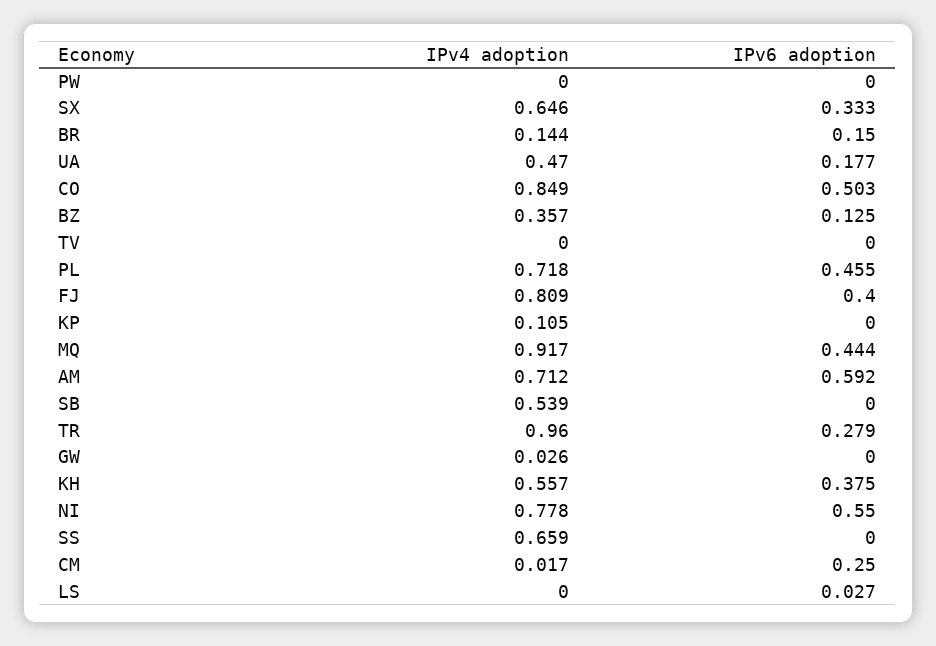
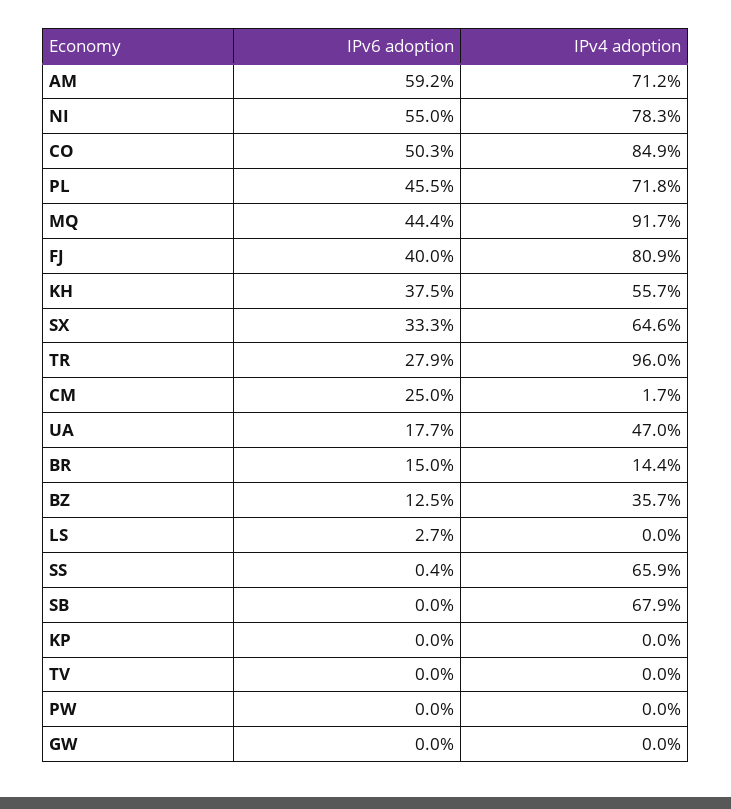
  {
    "IPv4 adoption": {
      "PW": 0,
      "SX": 0.646,
      "BR": 0.144,
      "UA": 0.47,
      "CO": 0.849,
      "BZ": 0.357,
      "TV": 0,
      "PL": 0.718,
      "FJ": 0.809,
-     "KP": 0.105,
+     "KP": 0,
      "MQ": 0.917,
      "AM": 0.712,
-     "SB": 0.539,
+     "SB": 0.679,
      "TR": 0.96,
-     "GW": 0.026,
+     "GW": 0,
      "KH": 0.557,
-     "NI": 0.778,
+     "NI": 0.783,
      "SS": 0.659,
      "CM": 0.017,
      "LS": 0
    },
    "IPv6 adoption": {
      "PW": 0,
      "SX": 0.333,
      "BR": 0.15,
      "UA": 0.177,
      "CO": 0.503,
      "BZ": 0.125,
      "TV": 0,
      "PL": 0.455,
      "FJ": 0.4,
      "KP": 0,
      "MQ": 0.444,
      "AM": 0.592,
      "SB": 0,
      "TR": 0.279,
      "GW": 0,
      "KH": 0.375,
      "NI": 0.55,
-     "SS": 0,
+     "SS": 0.004,
      "CM": 0.25,
      "LS": 0.027
    }
  }

